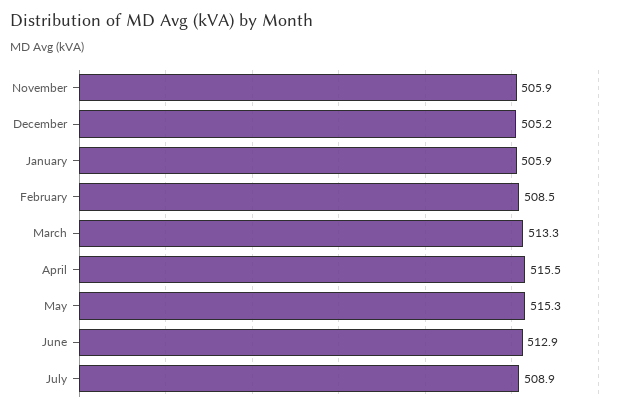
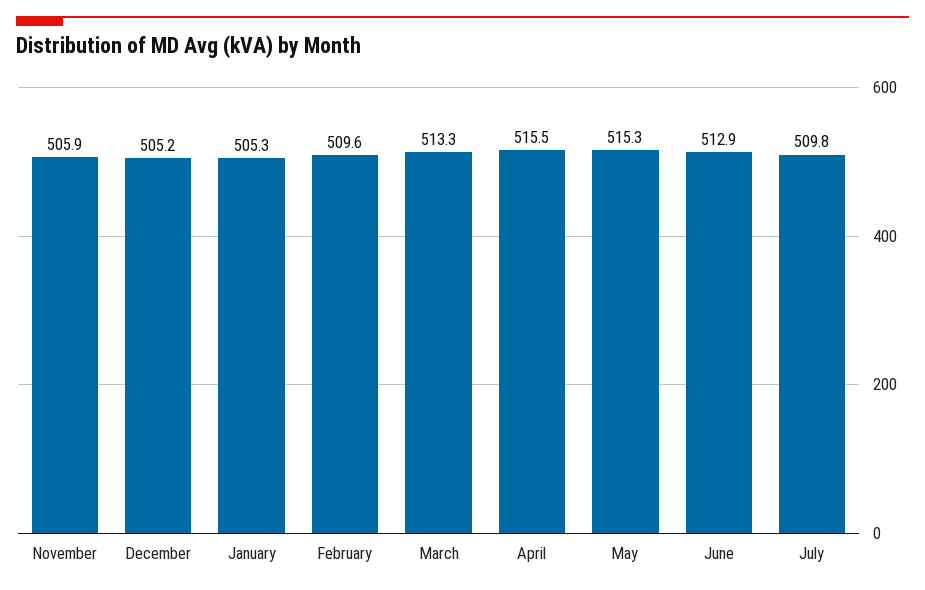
  {
    "November": 505.9,
    "December": 505.2,
-   "January": 505.9,
+   "January": 505.3,
-   "February": 508.5,
+   "February": 509.6,
    "March": 513.3,
    "April": 515.5,
    "May": 515.3,
    "June": 512.9,
-   "July": 508.9
+   "July": 509.8
  }

